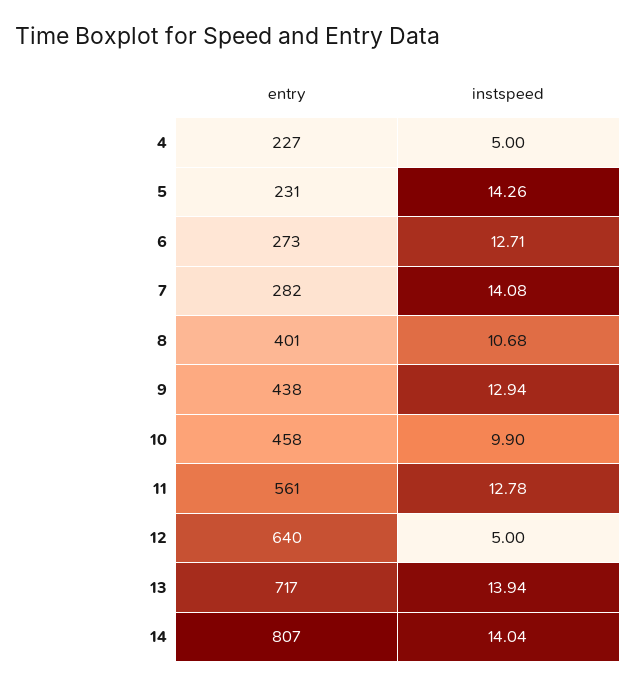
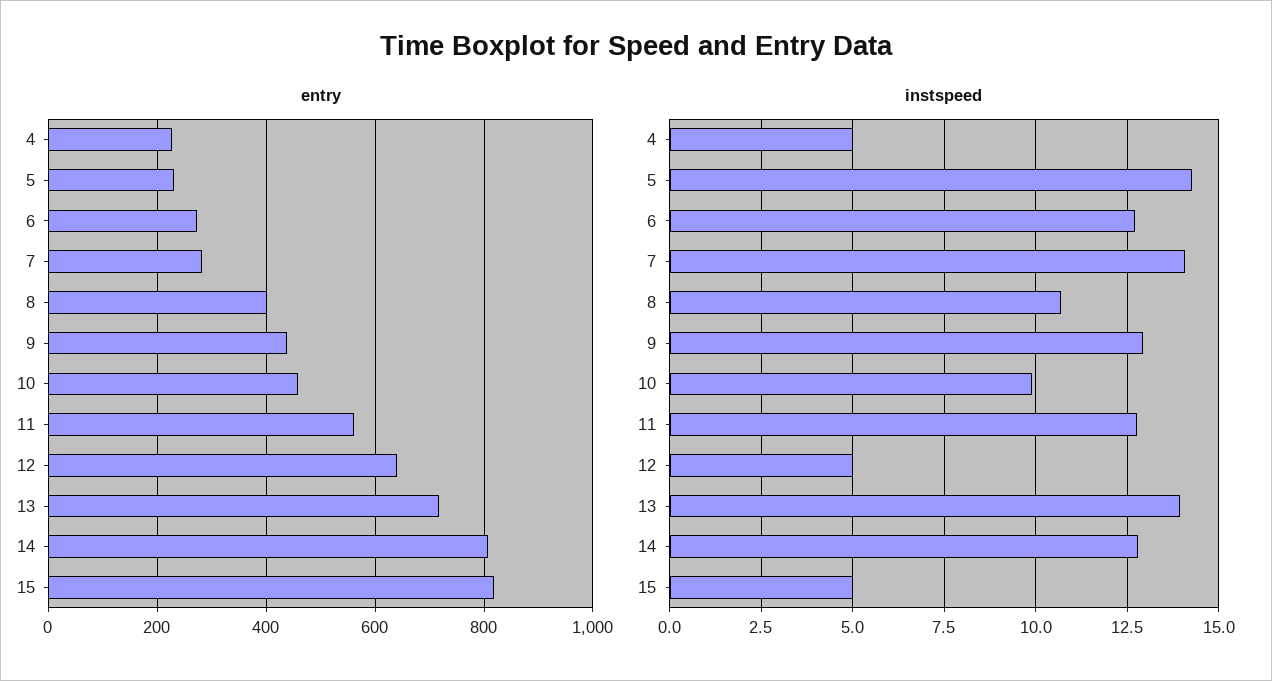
  {
    "entry": {
      "4": 227,
      "5": 231,
      "6": 273,
      "7": 282,
      "8": 401,
      "9": 438,
      "10": 458,
      "11": 561,
      "12": 640,
      "13": 717,
-     "14": 807
+     "14": 807,
+     "15": 820
    },
    "instspeed": {
      "4": 5,
      "5": 14.26,
      "6": 12.71,
      "7": 14.08,
      "8": 10.68,
      "9": 12.94,
      "10": 9.9,
      "11": 12.78,
      "12": 5,
      "13": 13.94,
-     "14": 14.04
+     "14": 12.75,
+     "15": 5
    }
  }

